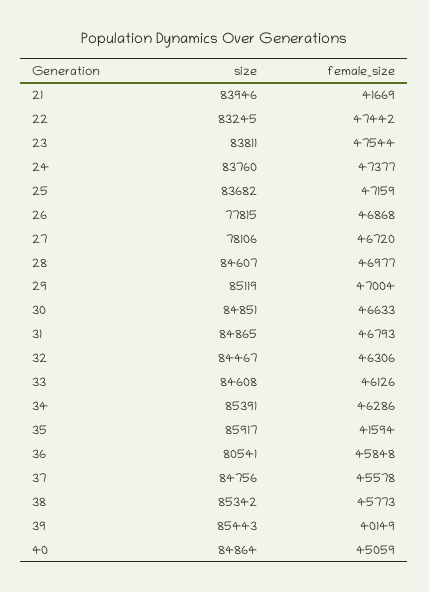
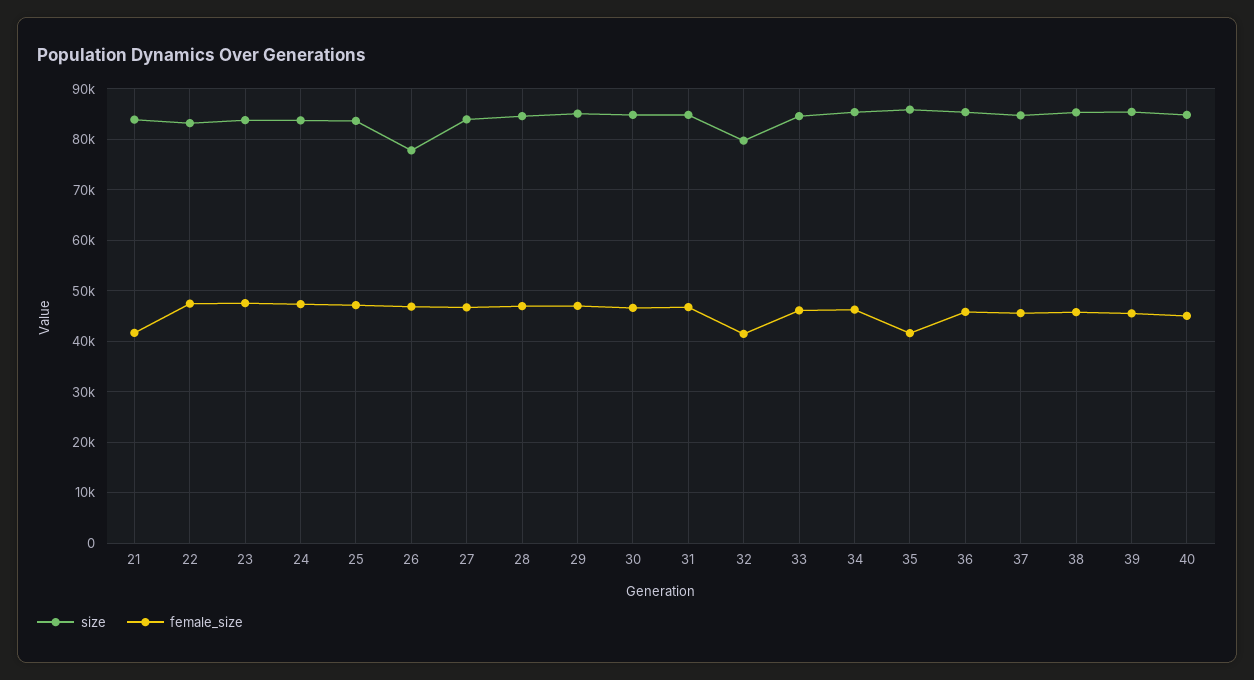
  {
    "size": {
      "21": 83946,
      "22": 83245,
      "23": 83811,
      "24": 83760,
      "25": 83682,
      "26": 77815,
-     "27": 78106,
+     "27": 84000,
      "28": 84607,
      "29": 85119,
      "30": 84851,
      "31": 84865,
-     "32": 84467,
+     "32": 80000,
      "33": 84608,
      "34": 85391,
      "35": 85917,
-     "36": 80541,
+     "36": 86000,
      "37": 84756,
      "38": 85342,
      "39": 85443,
      "40": 84864
    },
    "female_size": {
      "21": 41669,
      "22": 47442,
      "23": 47544,
      "24": 47377,
      "25": 47159,
      "26": 46868,
      "27": 46720,
      "28": 46977,
      "29": 47004,
      "30": 46633,
      "31": 46793,
-     "32": 46306,
+     "32": 42000,
      "33": 46126,
      "34": 46286,
      "35": 41594,
      "36": 45848,
      "37": 45578,
      "38": 45773,
-     "39": 40149,
+     "39": 46000,
      "40": 45059
    }
  }

